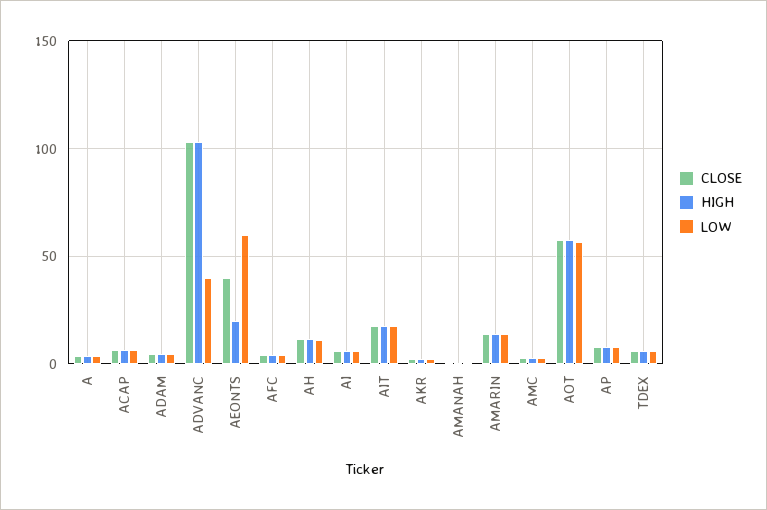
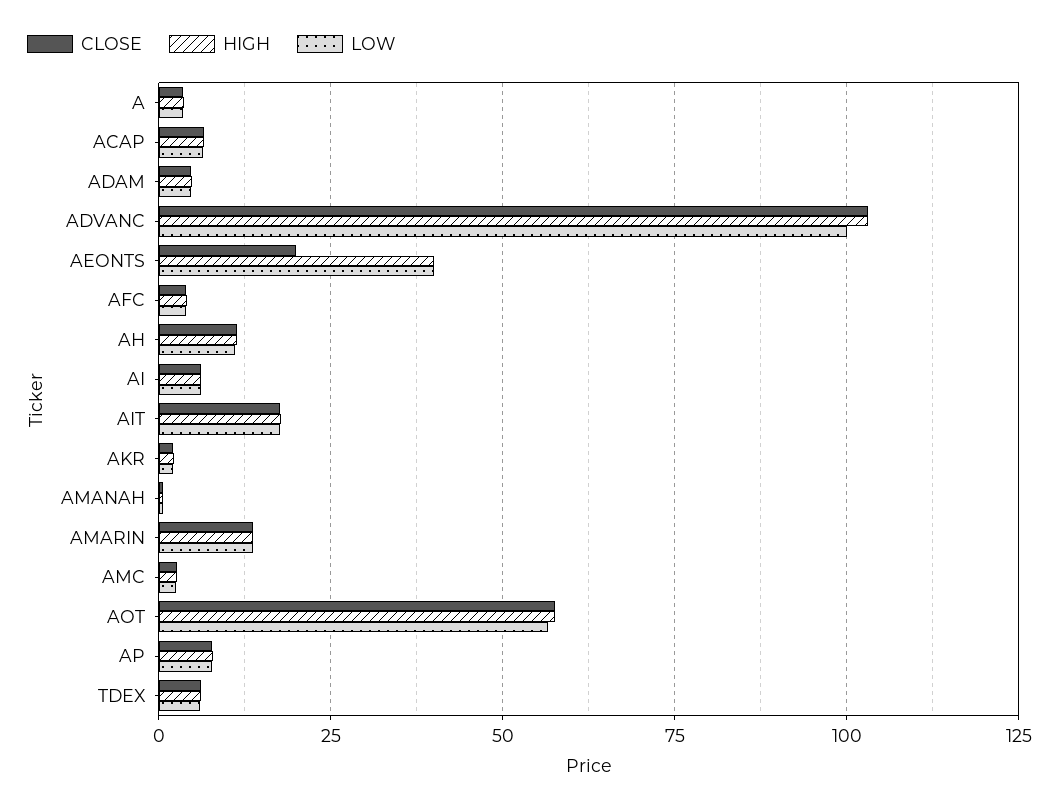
  {
    "CLOSE": {
      "A": 2.5,
      "ACAP": 7.5,
      "ADAM": 5,
      "ADVANC": 102.5,
-     "AEONTS": 40,
+     "AEONTS": 20,
      "AFC": 5,
      "AH": 12.5,
      "AI": 5,
      "AIT": 17.5,
      "AKR": 2.5,
      "AMANAH": 0,
      "AMARIN": 12.5,
      "AMC": 2.5,
      "AOT": 57.5,
      "AP": 7.5,
      "TDEX": 5
    },
    "HIGH": {
      "A": 2.5,
      "ACAP": 7.5,
      "ADAM": 5,
      "ADVANC": 102.5,
-     "AEONTS": 20,
+     "AEONTS": 40,
      "AFC": 5,
      "AH": 12.5,
      "AI": 5,
      "AIT": 17.5,
      "AKR": 2.5,
      "AMANAH": 0,
      "AMARIN": 12.5,
      "AMC": 2.5,
      "AOT": 57.5,
      "AP": 7.5,
      "TDEX": 5
    },
    "LOW": {
      "A": 2.5,
      "ACAP": 7.5,
      "ADAM": 5,
-     "ADVANC": 40,
+     "ADVANC": 100,
-     "AEONTS": 60,
+     "AEONTS": 40,
      "AFC": 5,
      "AH": 10,
      "AI": 5,
      "AIT": 17.5,
      "AKR": 2.5,
      "AMANAH": 0,
      "AMARIN": 12.5,
      "AMC": 2.5,
      "AOT": 57.5,
      "AP": 7.5,
      "TDEX": 5
    }
  }

